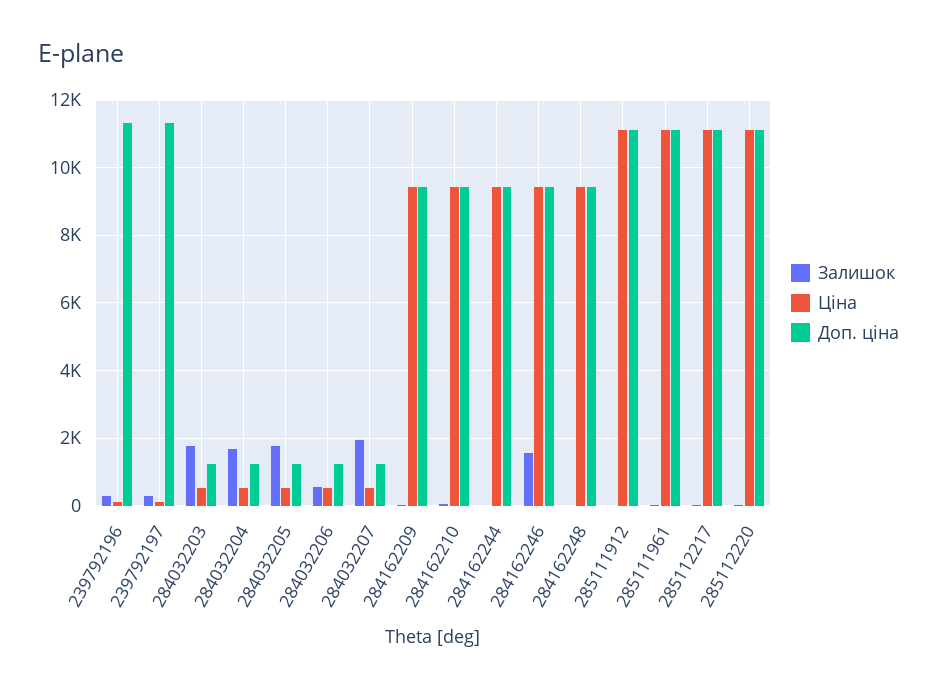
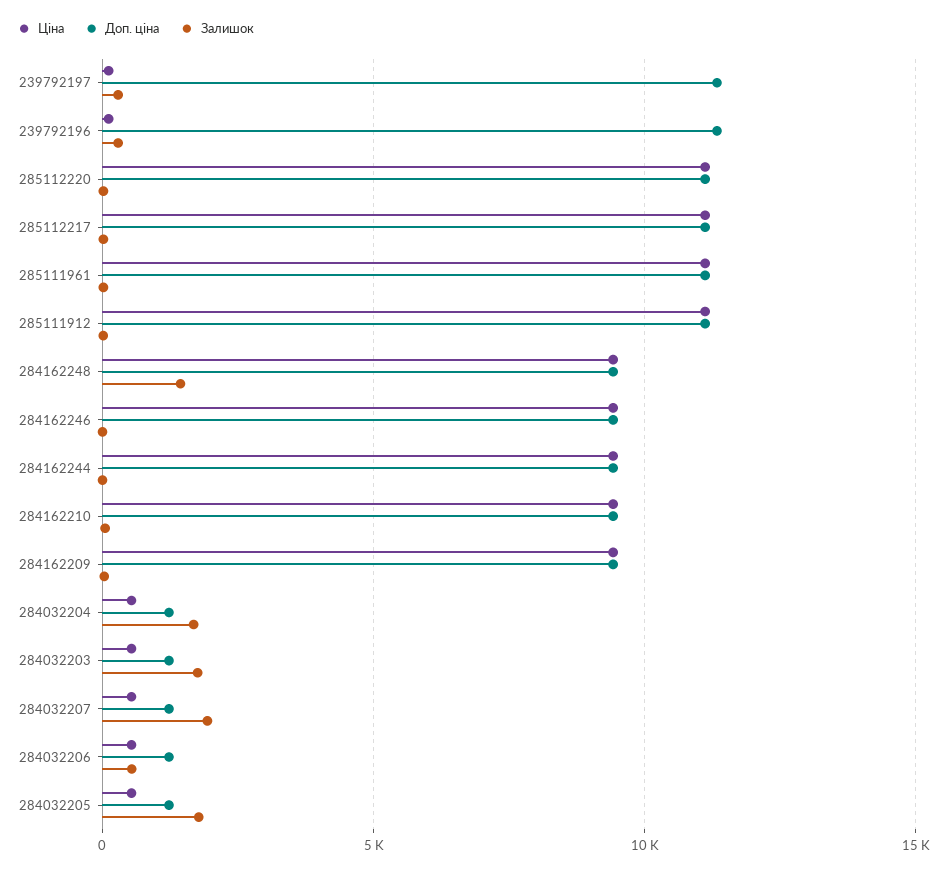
  {
    "Залишок": {
      "239792196": 200,
      "239792197": 200,
      "284032203": 1800,
      "284032204": 1600,
      "284032205": 1800,
      "284032206": 600,
      "284032207": 2000,
      "284162209": 0,
      "284162210": 0,
      "284162244": 0,
-     "284162246": 1600,
+     "284162246": 0,
-     "284162248": 0,
+     "284162248": 1500,
      "285111912": 0,
      "285111961": 0,
      "285112217": 0,
      "285112220": 0
    },
    "Ціна": {
      "239792196": 200,
      "239792197": 200,
      "284032203": 600,
      "284032204": 600,
      "284032205": 600,
      "284032206": 600,
      "284032207": 600,
      "284162209": 9400,
      "284162210": 9400,
      "284162244": 9400,
      "284162246": 9400,
      "284162248": 9400,
      "285111912": 11200,
      "285111961": 11200,
      "285112217": 11200,
      "285112220": 11200
    },
    "Доп. ціна": {
      "239792196": 11400,
      "239792197": 11400,
      "284032203": 1200,
      "284032204": 1200,
      "284032205": 1200,
      "284032206": 1200,
      "284032207": 1200,
      "284162209": 9400,
      "284162210": 9400,
      "284162244": 9400,
      "284162246": 9400,
      "284162248": 9400,
      "285111912": 11200,
      "285111961": 11200,
      "285112217": 11200,
      "285112220": 11200
    }
  }

